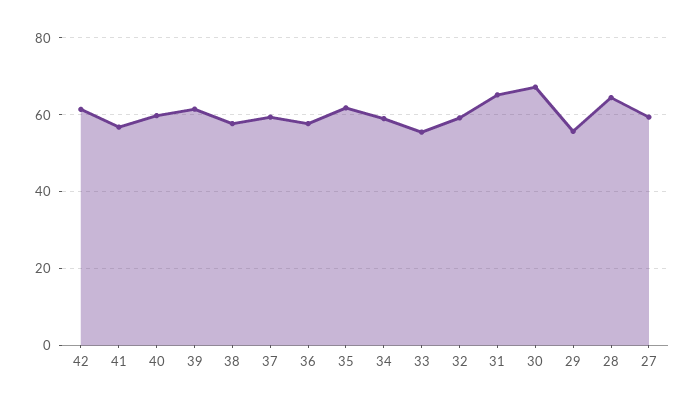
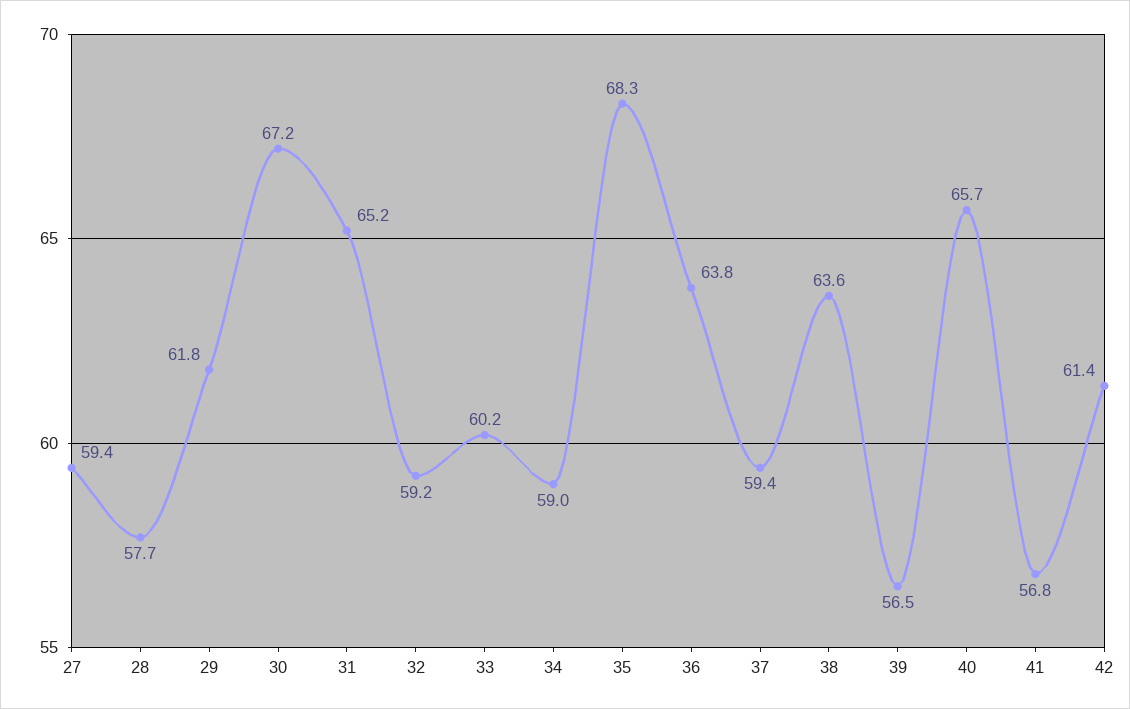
  {
    "42": 61.4,
    "41": 56.8,
-   "40": 60,
+   "40": 65.7,
-   "39": 62,
+   "39": 56.5,
-   "38": 58,
+   "38": 63.6,
    "37": 59.4,
-   "36": 58,
+   "36": 63.8,
-   "35": 62,
+   "35": 68.3,
    "34": 59,
-   "33": 56,
+   "33": 60.2,
    "32": 59.2,
    "31": 65.2,
    "30": 67.2,
-   "29": 56,
+   "29": 61.8,
-   "28": 64,
+   "28": 57.7,
    "27": 59.4
  }

